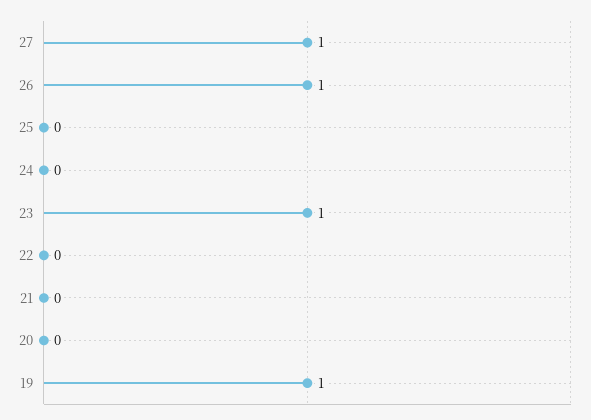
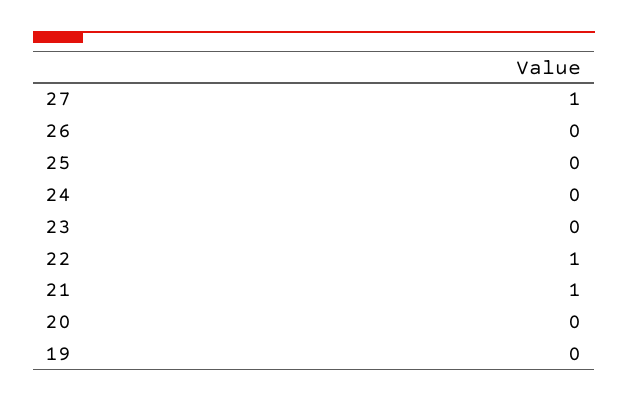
  {
    "27": 1,
-   "26": 1,
+   "26": 0,
    "25": 0,
    "24": 0,
-   "23": 1,
+   "23": 0,
-   "22": 0,
+   "22": 1,
-   "21": 0,
+   "21": 1,
    "20": 0,
-   "19": 1
+   "19": 0
  }

